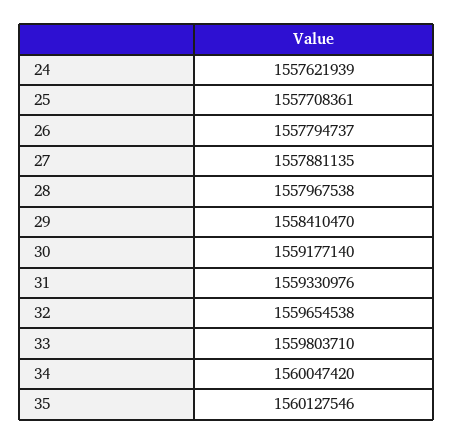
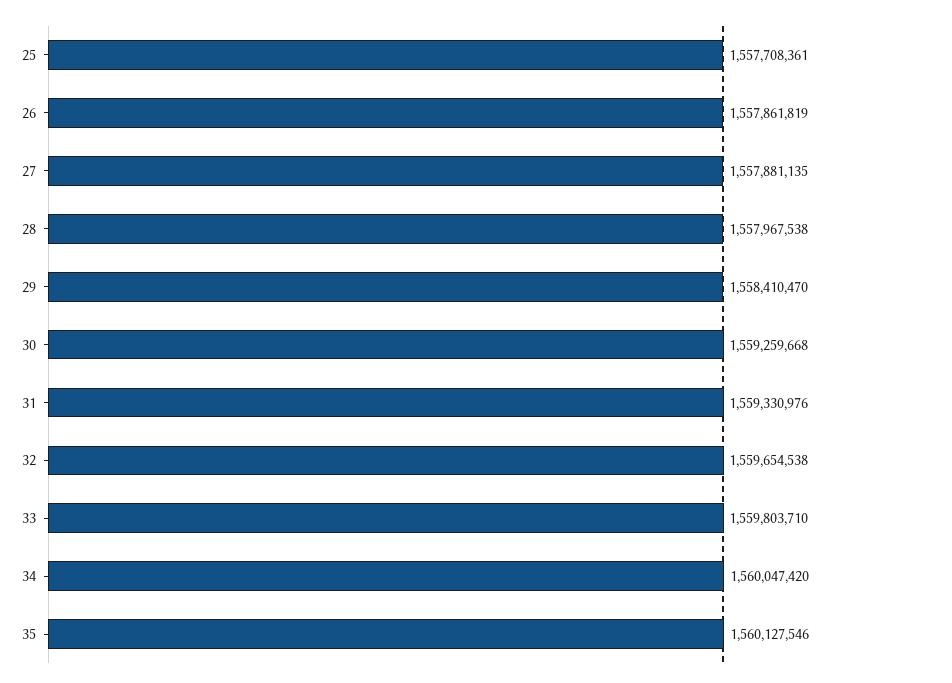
  {
-   "24": 1557621939,
    "25": 1557708361,
-   "26": 1557794737,
+   "26": 1557861819,
    "27": 1557881135,
    "28": 1557967538,
    "29": 1558410470,
-   "30": 1559177140,
+   "30": 1559259668,
    "31": 1559330976,
    "32": 1559654538,
    "33": 1559803710,
    "34": 1560047420,
    "35": 1560127546
  }

